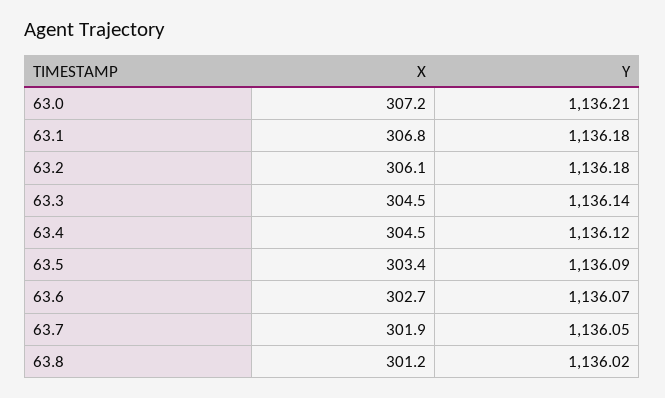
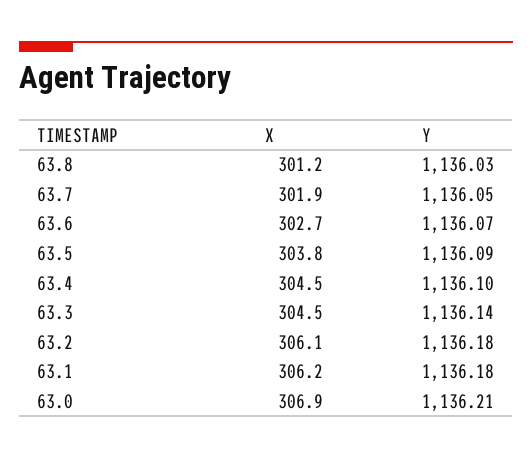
  {
    "X": {
-     "63.0": 307.2,
+     "63.0": 306.9,
-     "63.1": 306.8,
+     "63.1": 306.2,
      "63.2": 306.1,
      "63.3": 304.5,
      "63.4": 304.5,
-     "63.5": 303.4,
+     "63.5": 303.8,
      "63.6": 302.7,
      "63.7": 301.9,
      "63.8": 301.2
    },
    "Y": {
      "63.0": 1136.21,
      "63.1": 1136.18,
      "63.2": 1136.18,
      "63.3": 1136.14,
-     "63.4": 1136.12,
+     "63.4": 1136.1,
      "63.5": 1136.09,
      "63.6": 1136.07,
      "63.7": 1136.05,
-     "63.8": 1136.02
+     "63.8": 1136.03
    }
  }

